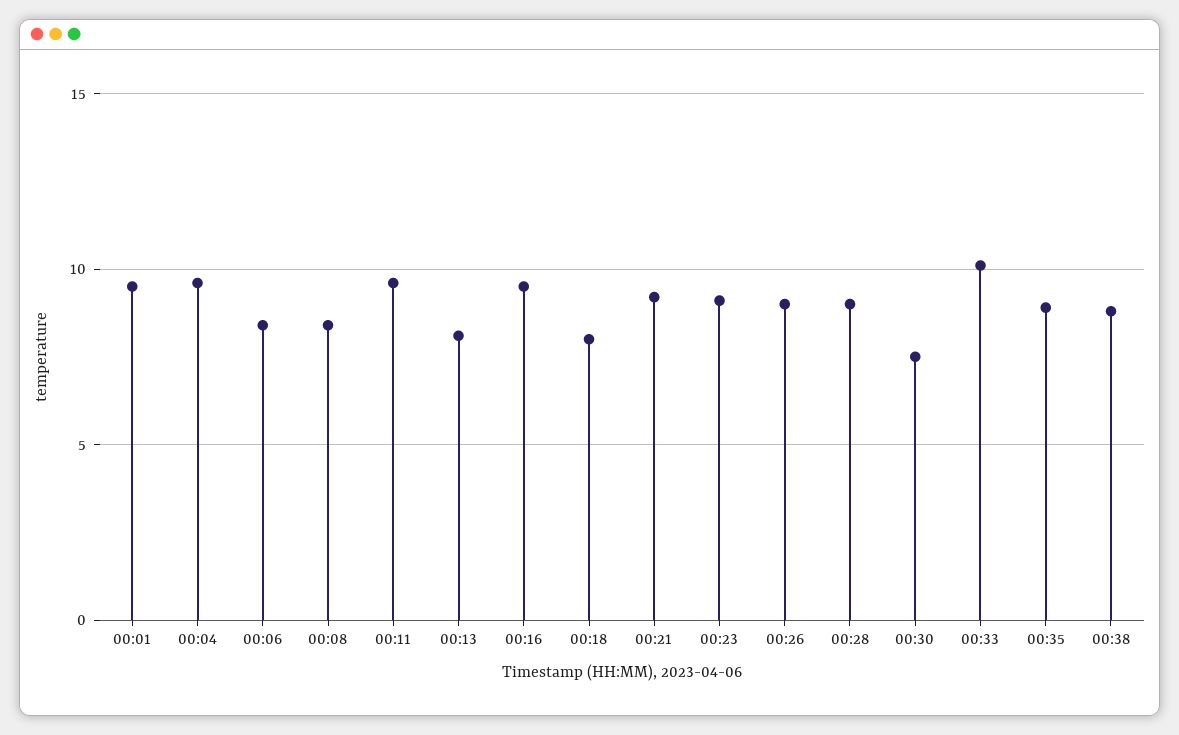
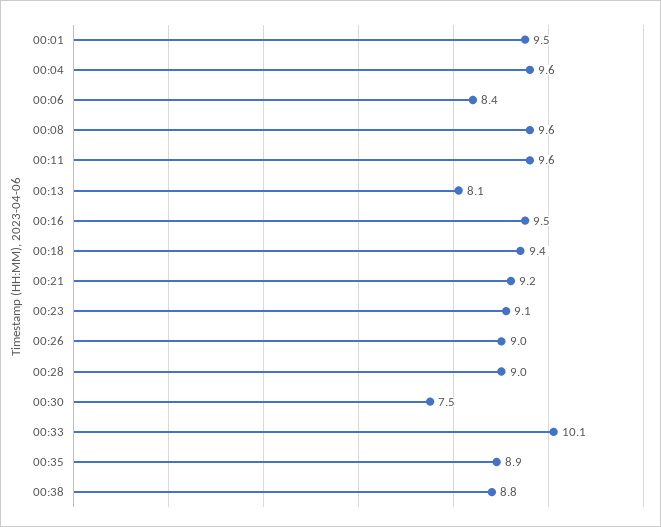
  {
    "00:01": 9.5,
    "00:04": 9.6,
    "00:06": 8.4,
-   "00:08": 8.5,
+   "00:08": 9.6,
    "00:11": 9.6,
    "00:13": 8.1,
    "00:16": 9.5,
-   "00:18": 8,
+   "00:18": 9.4,
    "00:21": 9.2,
    "00:23": 9.1,
    "00:26": 9,
    "00:28": 9,
    "00:30": 7.5,
    "00:33": 10.1,
    "00:35": 8.9,
    "00:38": 8.8
  }

